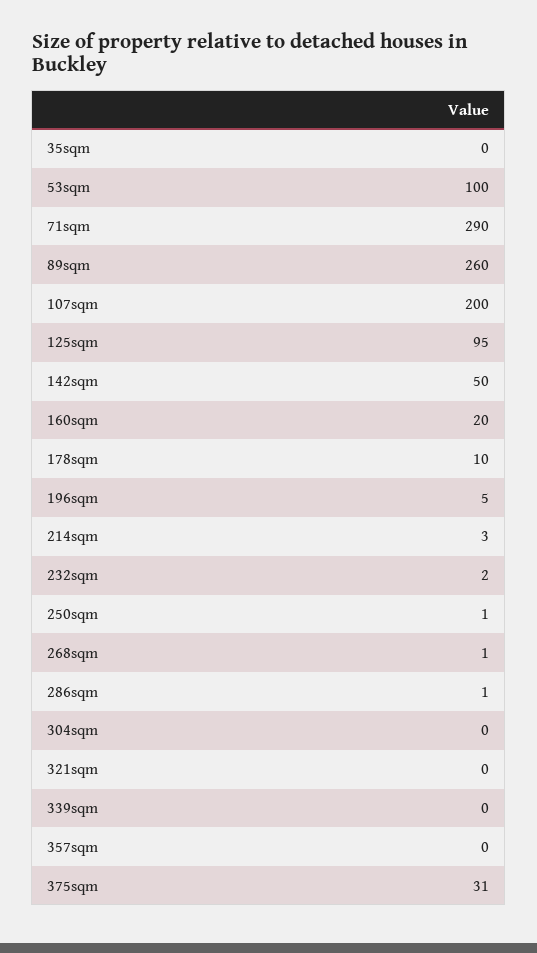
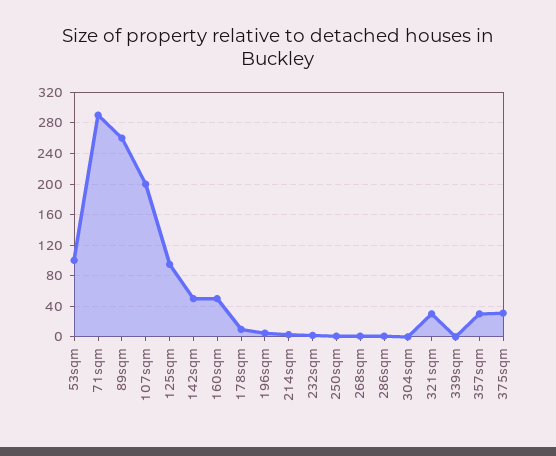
  {
-   "35sqm": 0,
    "53sqm": 100,
    "71sqm": 290,
    "89sqm": 260,
    "107sqm": 200,
    "125sqm": 95,
    "142sqm": 50,
-   "160sqm": 20,
+   "160sqm": 50,
    "178sqm": 10,
    "196sqm": 5,
    "214sqm": 3,
    "232sqm": 2,
    "250sqm": 1,
    "268sqm": 1,
    "286sqm": 1,
    "304sqm": 0,
-   "321sqm": 0,
+   "321sqm": 30,
    "339sqm": 0,
-   "357sqm": 0,
+   "357sqm": 30,
    "375sqm": 31
  }

